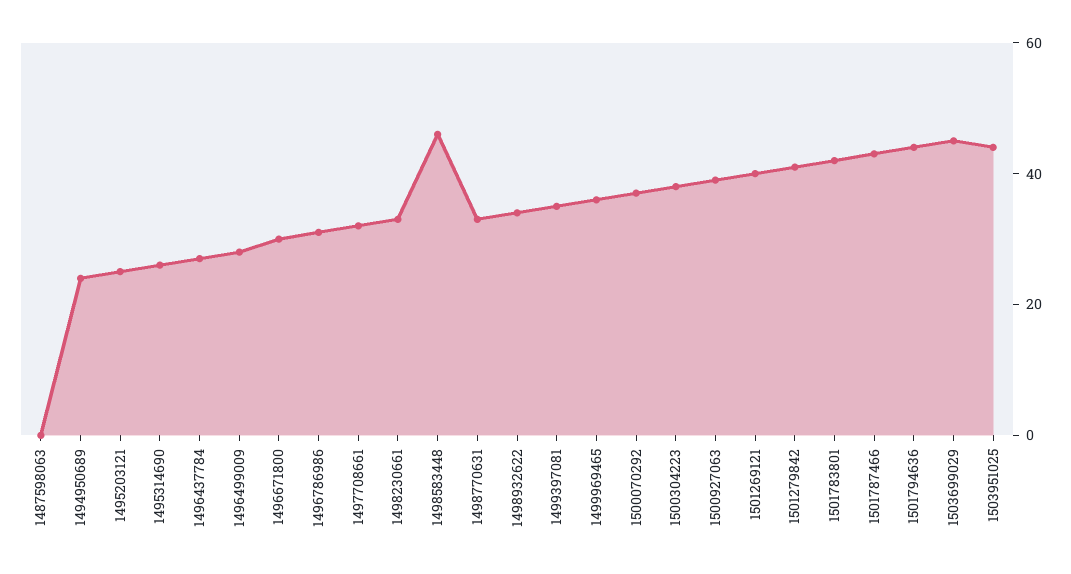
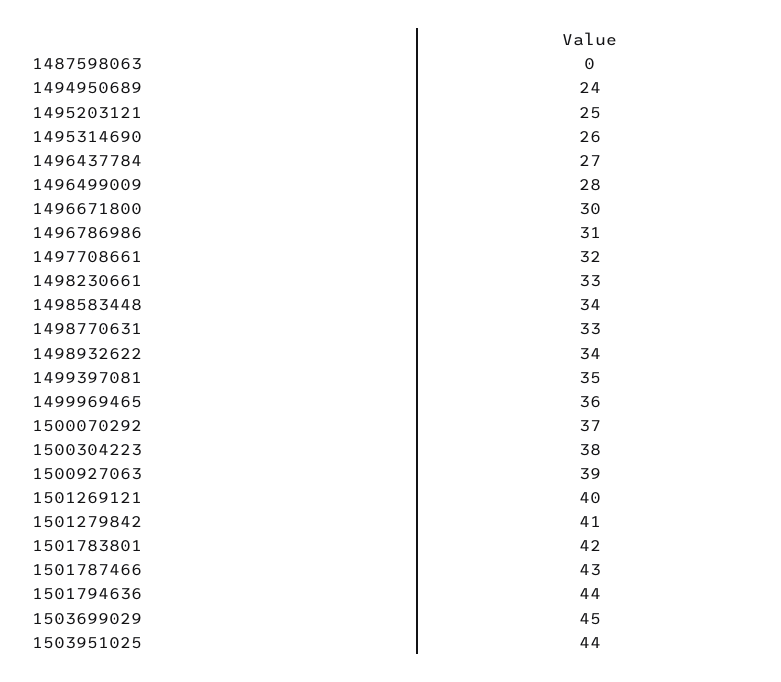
  {
    "1487598063": 0,
    "1494950689": 24,
    "1495203121": 25,
    "1495314690": 26,
    "1496437784": 27,
    "1496499009": 28,
    "1496671800": 30,
    "1496786986": 31,
    "1497708661": 32,
    "1498230661": 33,
-   "1498583448": 45,
+   "1498583448": 34,
    "1498770631": 33,
    "1498932622": 34,
    "1499397081": 35,
    "1499969465": 36,
    "1500070292": 37,
    "1500304223": 38,
    "1500927063": 39,
    "1501269121": 40,
    "1501279842": 41,
    "1501783801": 42,
    "1501787466": 43,
    "1501794636": 44,
    "1503699029": 45,
    "1503951025": 44
  }

